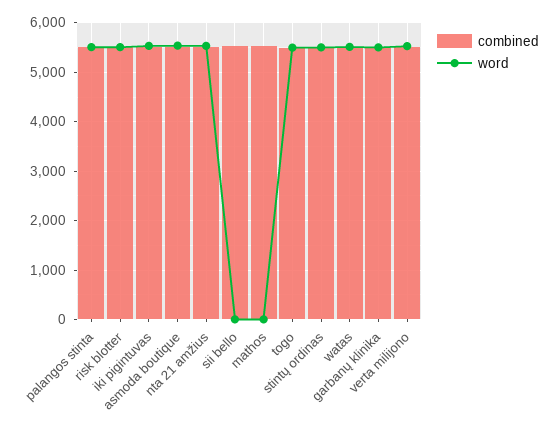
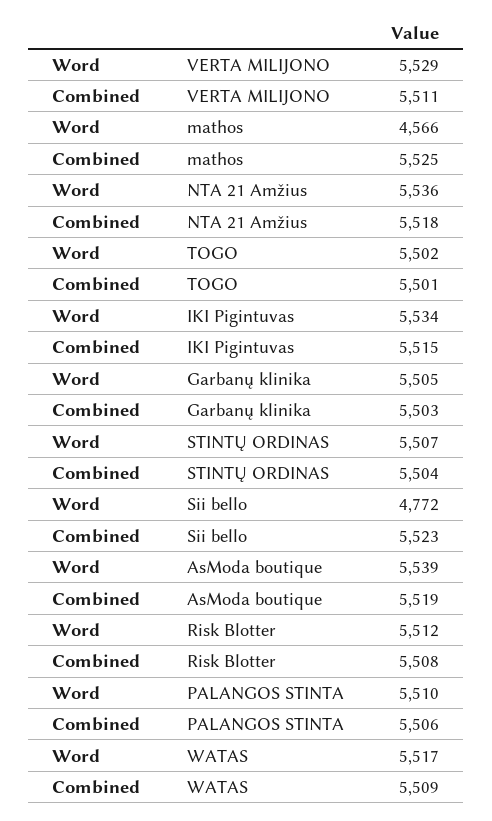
  {
    "combined": {
      "palangos stinta": 5506,
      "risk blotter": 5508,
      "iki pigintuvas": 5515,
      "asmoda boutique": 5519,
      "nta 21 amžius": 5518,
      "sii bello": 5523,
      "mathos": 5525,
      "togo": 5501,
      "stintų ordinas": 5504,
      "watas": 5509,
      "garbanų klinika": 5503,
      "verta milijono": 5511
    },
    "word": {
      "palangos stinta": 5510,
      "risk blotter": 5512,
      "iki pigintuvas": 5534,
      "asmoda boutique": 5539,
      "nta 21 amžius": 5536,
-     "sii bello": 0,
+     "sii bello": 4772,
-     "mathos": 0,
+     "mathos": 4566,
      "togo": 5502,
      "stintų ordinas": 5507,
      "watas": 5517,
      "garbanų klinika": 5505,
      "verta milijono": 5529
    }
  }

